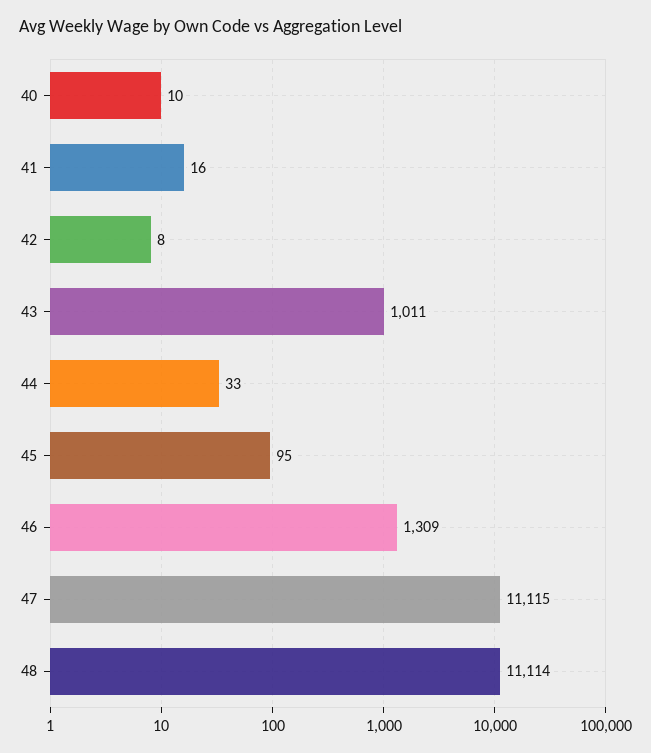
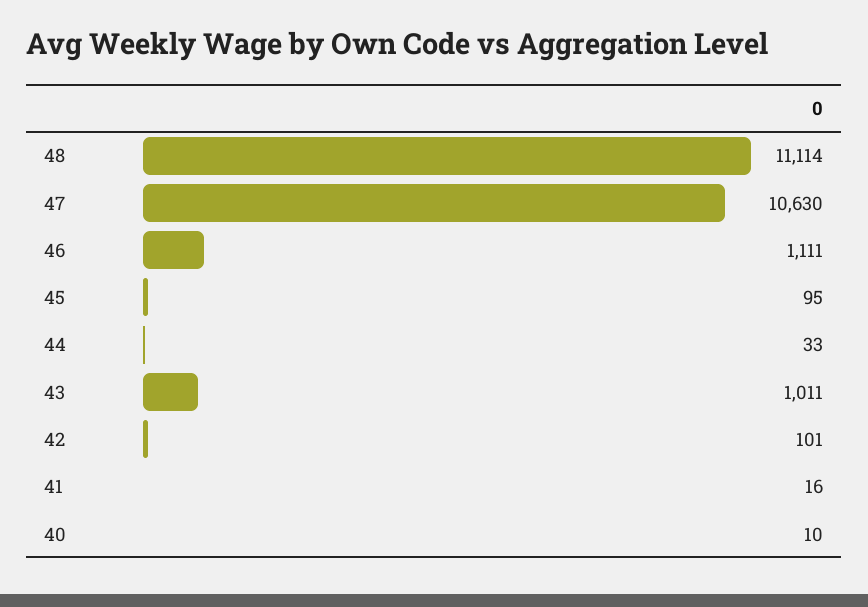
  {
    "40": 10,
    "41": 16,
-   "42": 8,
+   "42": 101,
    "43": 1011,
    "44": 33,
    "45": 95,
-   "46": 1309,
+   "46": 1111,
-   "47": 11115,
+   "47": 10630,
    "48": 11114
  }

